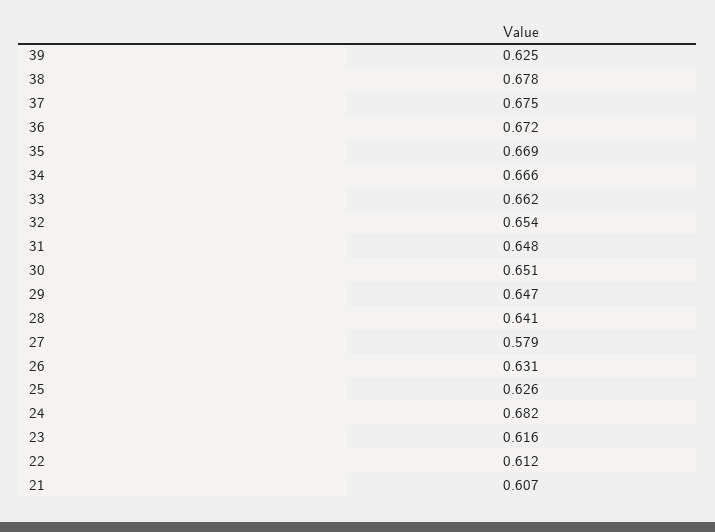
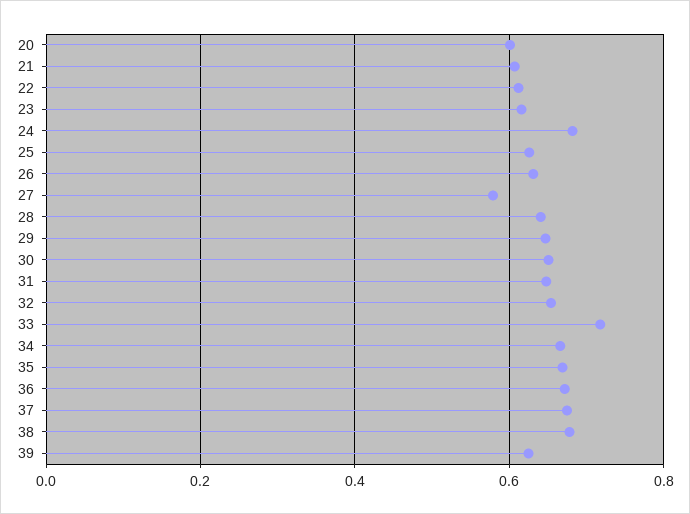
  {
    "39": 0.625,
    "38": 0.678,
    "37": 0.675,
    "36": 0.672,
    "35": 0.669,
    "34": 0.666,
-   "33": 0.662,
+   "33": 0.72,
    "32": 0.654,
    "31": 0.648,
    "30": 0.651,
    "29": 0.647,
    "28": 0.641,
    "27": 0.579,
    "26": 0.631,
    "25": 0.626,
    "24": 0.682,
    "23": 0.616,
    "22": 0.612,
-   "21": 0.607
+   "21": 0.607,
+   "20": 0.6
  }

